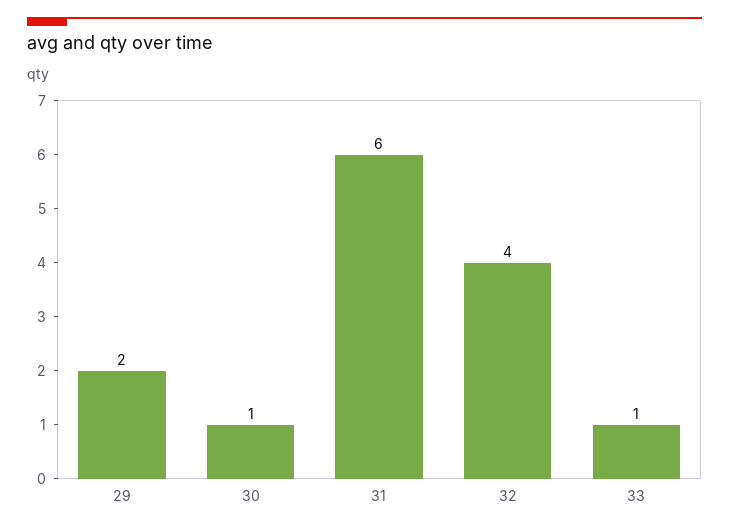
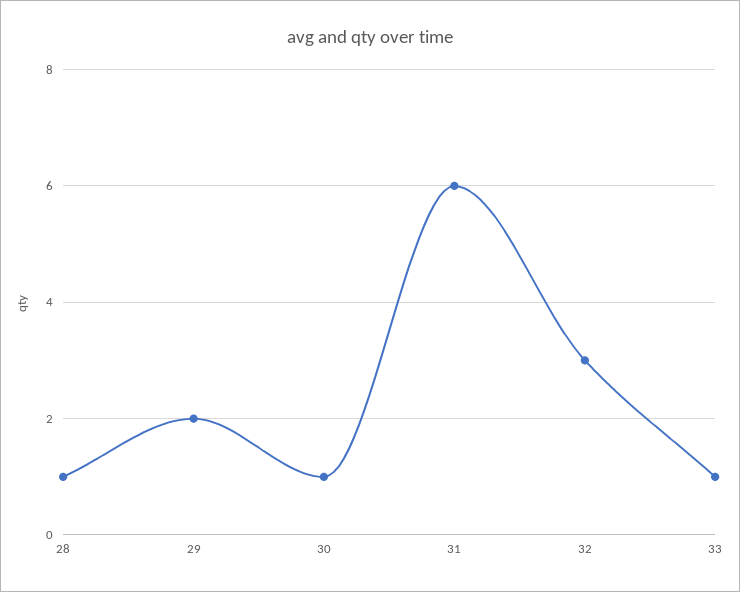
  {
    "29": 2,
    "30": 1,
    "31": 6,
-   "32": 4,
+   "32": 3,
-   "33": 1
+   "33": 1,
+   "28": 1
  }

